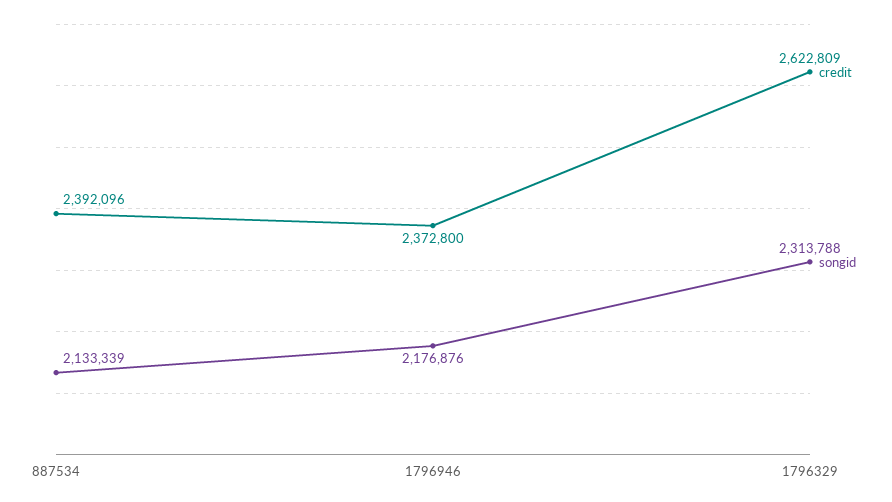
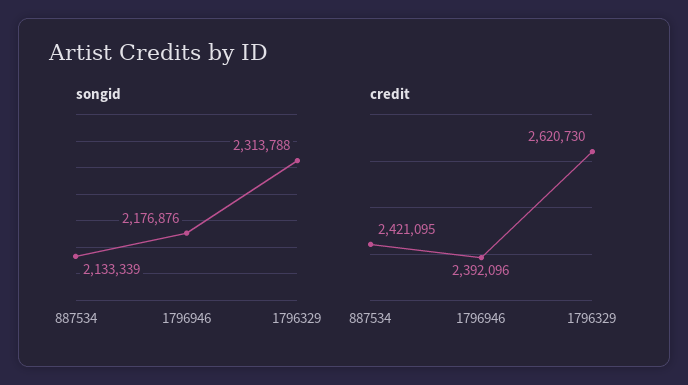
  {
    "credit": {
-     "887534": 2392096,
+     "887534": 2421095,
-     "1796946": 2372800,
+     "1796946": 2392096,
-     "1796329": 2622809
+     "1796329": 2620730
    },
    "songid": {
      "887534": 2133339,
      "1796946": 2176876,
      "1796329": 2313788
    }
  }

